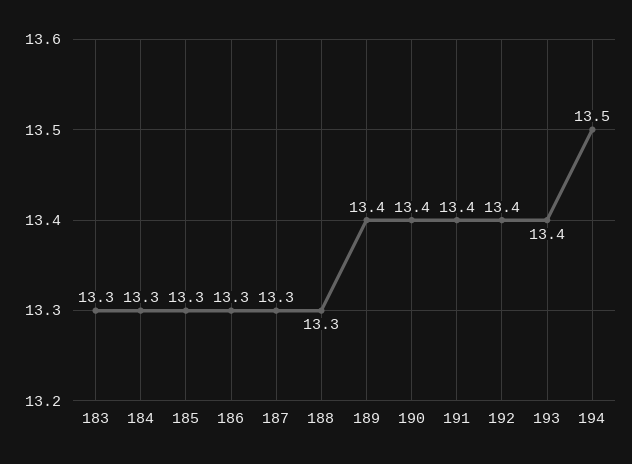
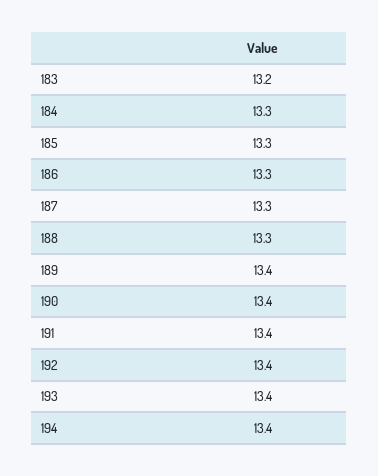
  {
-   "183": 13.3,
+   "183": 13.2,
    "184": 13.3,
    "185": 13.3,
    "186": 13.3,
    "187": 13.3,
    "188": 13.3,
    "189": 13.4,
    "190": 13.4,
    "191": 13.4,
    "192": 13.4,
    "193": 13.4,
-   "194": 13.5
+   "194": 13.4
  }

